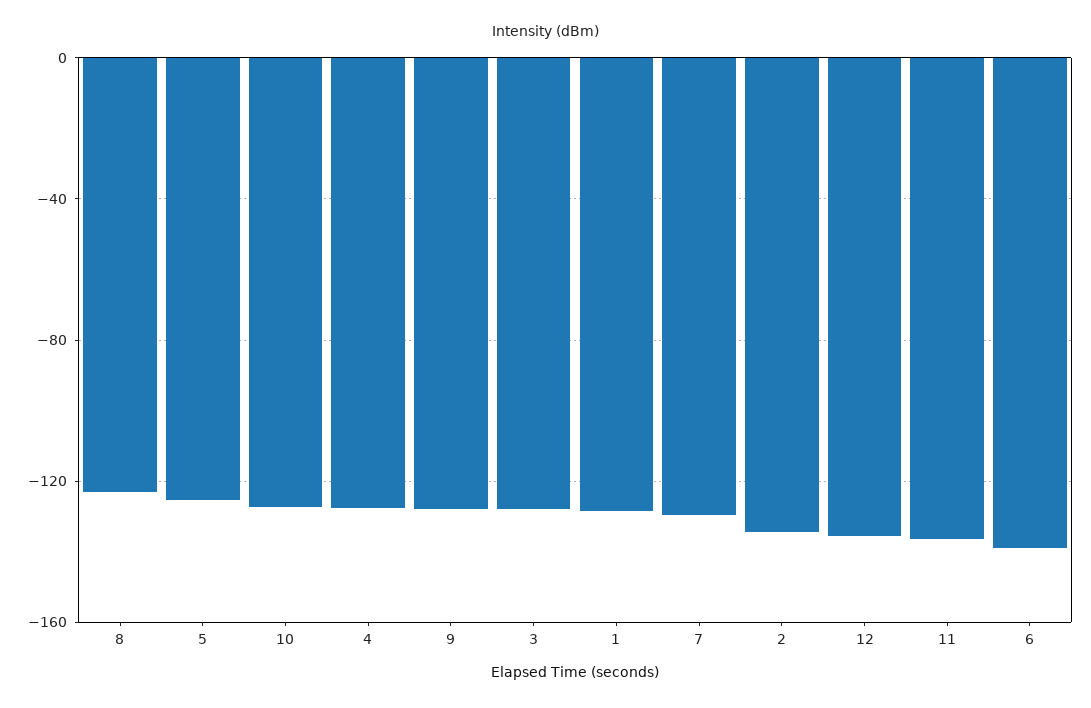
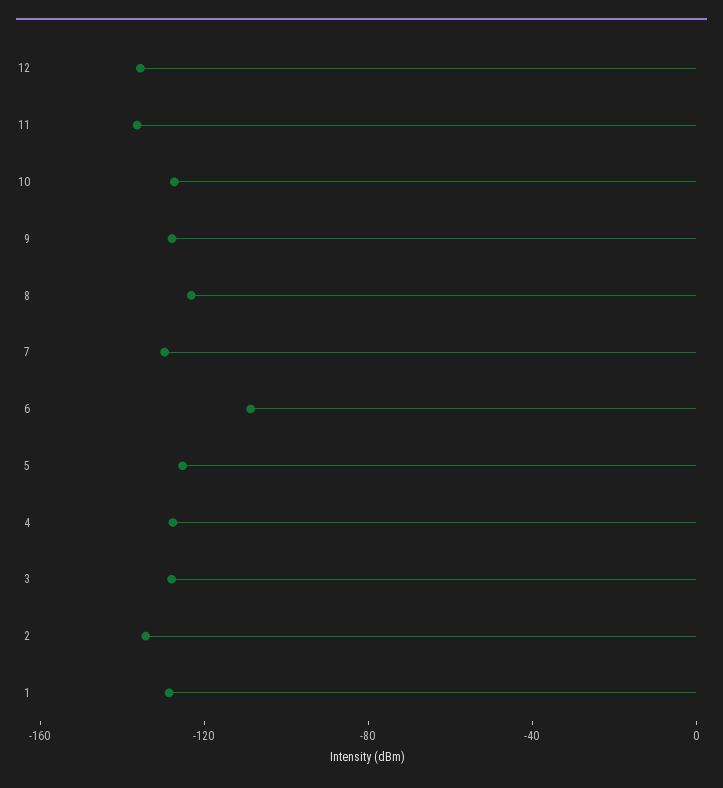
  {
    "8": -125,
    "5": -125,
    "10": -125,
    "4": -130,
    "9": -130,
    "3": -130,
    "1": -130,
    "7": -130,
    "2": -135,
    "12": -135,
    "11": -135,
-   "6": -140
+   "6": -110
  }

